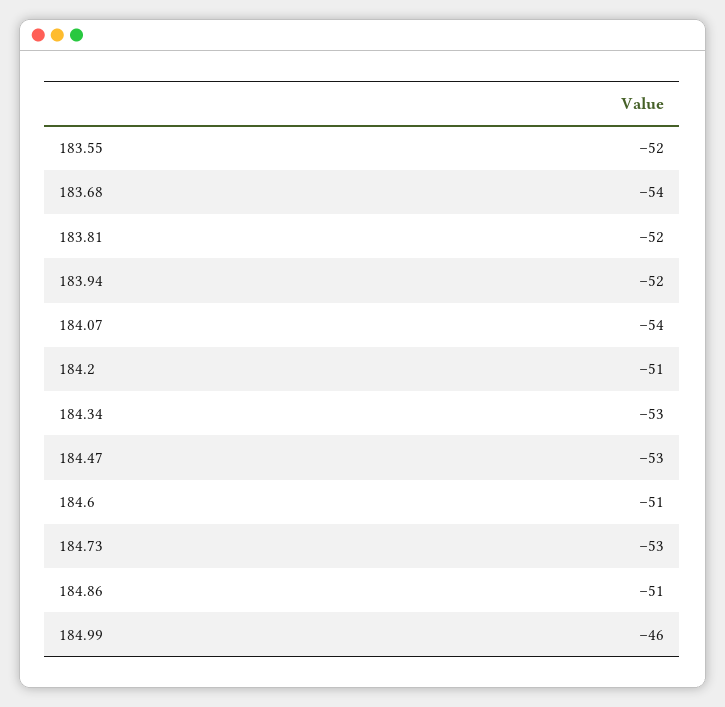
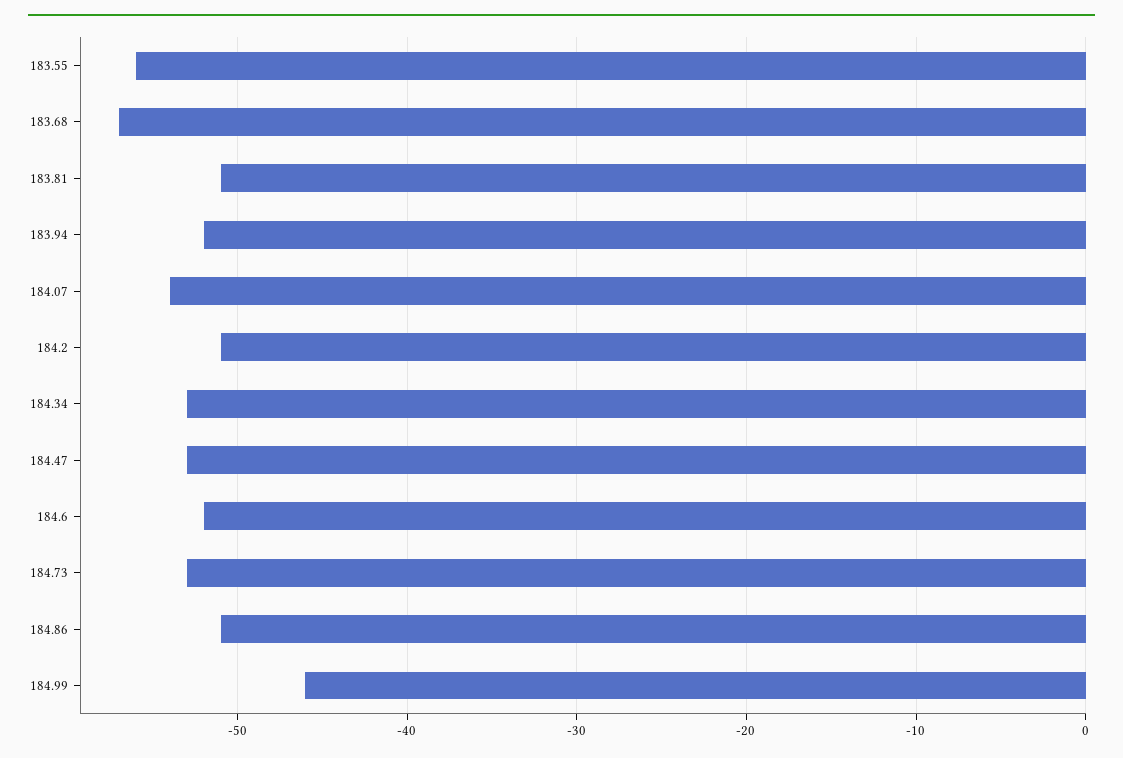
  {
-   "183.55": -52,
+   "183.55": -56,
-   "183.68": -54,
+   "183.68": -57,
-   "183.81": -52,
+   "183.81": -51,
    "183.94": -52,
    "184.07": -54,
    "184.2": -51,
    "184.34": -53,
    "184.47": -53,
-   "184.6": -51,
+   "184.6": -52,
    "184.73": -53,
    "184.86": -51,
    "184.99": -46
  }

